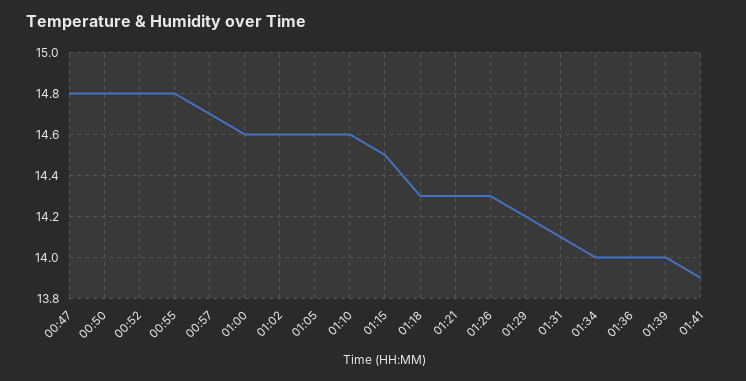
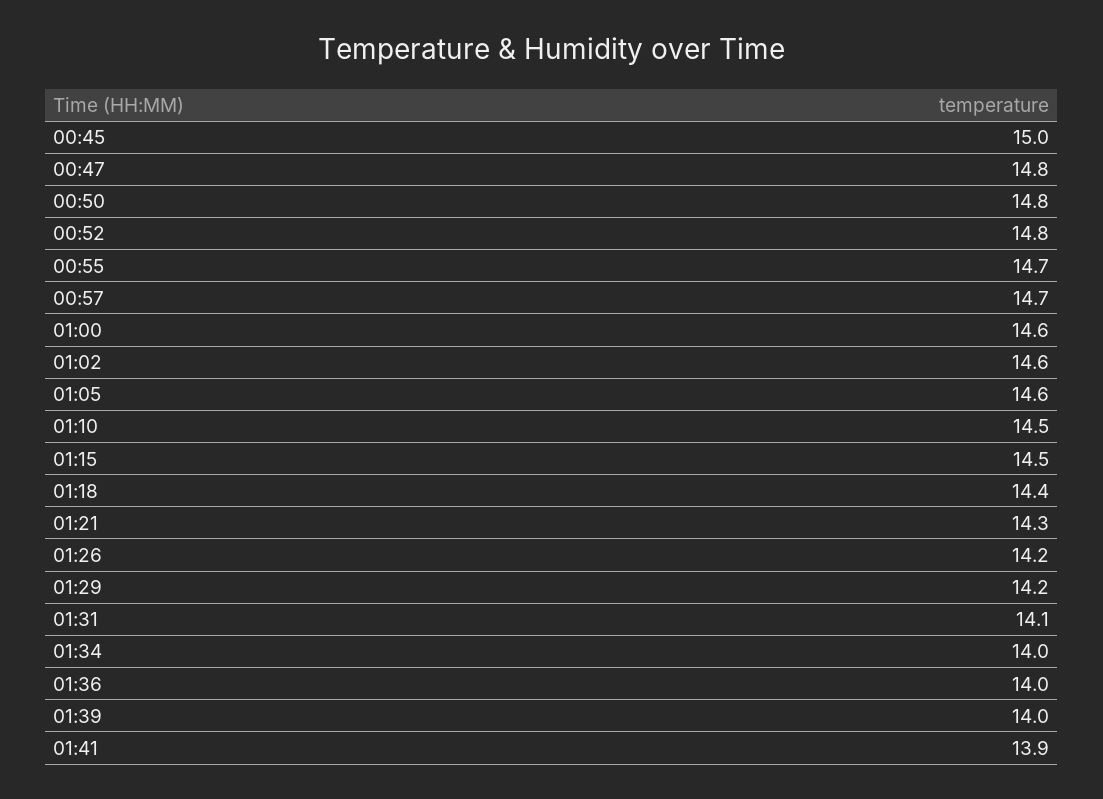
  {
    "00:47": 14.8,
    "00:50": 14.8,
    "00:52": 14.8,
-   "00:55": 14.8,
+   "00:55": 14.7,
    "00:57": 14.7,
    "01:00": 14.6,
    "01:02": 14.6,
    "01:05": 14.6,
-   "01:10": 14.6,
+   "01:10": 14.5,
    "01:15": 14.5,
-   "01:18": 14.3,
+   "01:18": 14.4,
    "01:21": 14.3,
-   "01:26": 14.3,
+   "01:26": 14.2,
    "01:29": 14.2,
    "01:31": 14.1,
    "01:34": 14,
    "01:36": 14,
    "01:39": 14,
-   "01:41": 13.9
+   "01:41": 13.9,
+   "00:45": 15
  }

